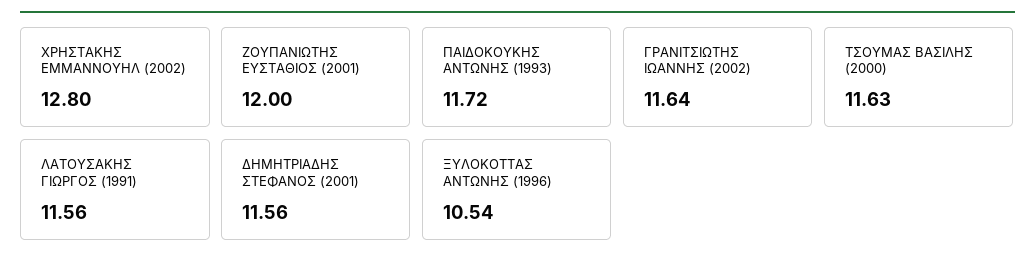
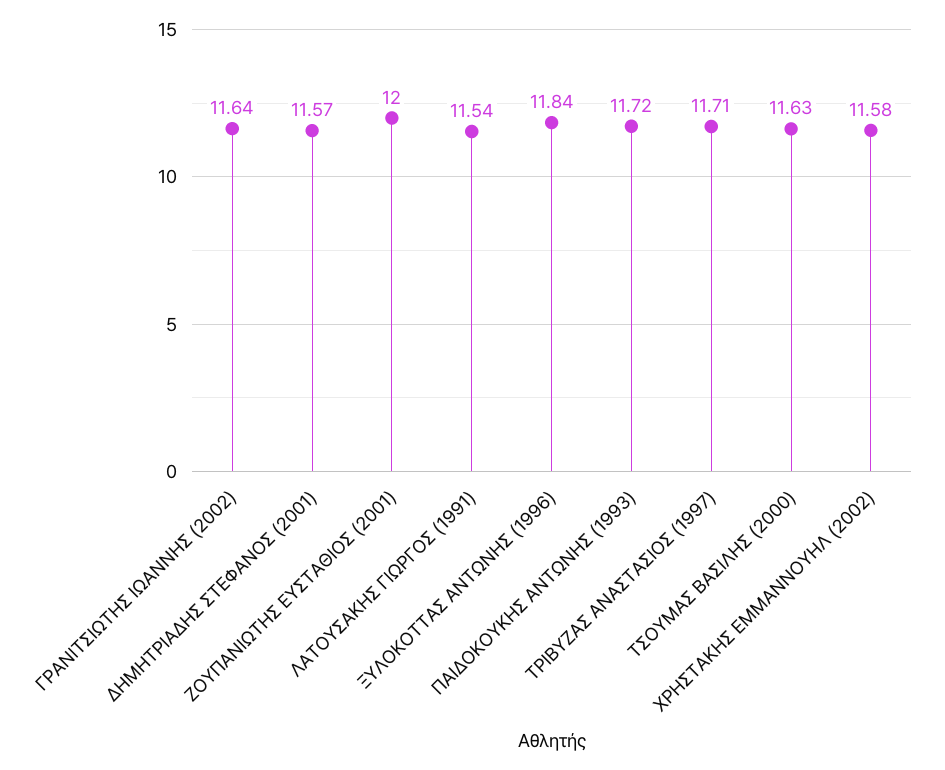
  {
-   "ΧΡΗΣΤΑΚΗΣ ΕΜΜΑΝΝΟΥΗΛ (2002)": 12.8,
+   "ΧΡΗΣΤΑΚΗΣ ΕΜΜΑΝΝΟΥΗΛ (2002)": 11.58,
    "ΖΟΥΠΑΝΙΩΤΗΣ ΕΥΣΤΑΘΙΟΣ (2001)": 12,
    "ΠΑΙΔΟΚΟΥΚΗΣ ΑΝΤΩΝΗΣ (1993)": 11.72,
    "ΓΡΑΝΙΤΣΙΩΤΗΣ ΙΩΑΝΝΗΣ (2002)": 11.64,
    "ΤΣΟΥΜΑΣ ΒΑΣΙΛΗΣ (2000)": 11.63,
-   "ΛΑΤΟΥΣΑΚΗΣ ΓΙΩΡΓΟΣ (1991)": 11.56,
+   "ΛΑΤΟΥΣΑΚΗΣ ΓΙΩΡΓΟΣ (1991)": 11.54,
-   "ΔΗΜΗΤΡΙΑΔΗΣ ΣΤΕΦΑΝΟΣ (2001)": 11.56,
+   "ΔΗΜΗΤΡΙΑΔΗΣ ΣΤΕΦΑΝΟΣ (2001)": 11.57,
-   "ΞΥΛΟΚΟΤΤΑΣ ΑΝΤΩΝΗΣ (1996)": 10.54
+   "ΞΥΛΟΚΟΤΤΑΣ ΑΝΤΩΝΗΣ (1996)": 11.84,
+   "ΤΡΙΒΥΖΑΣ ΑΝΑΣΤΑΣΙΟΣ (1997)": 11.71
  }

